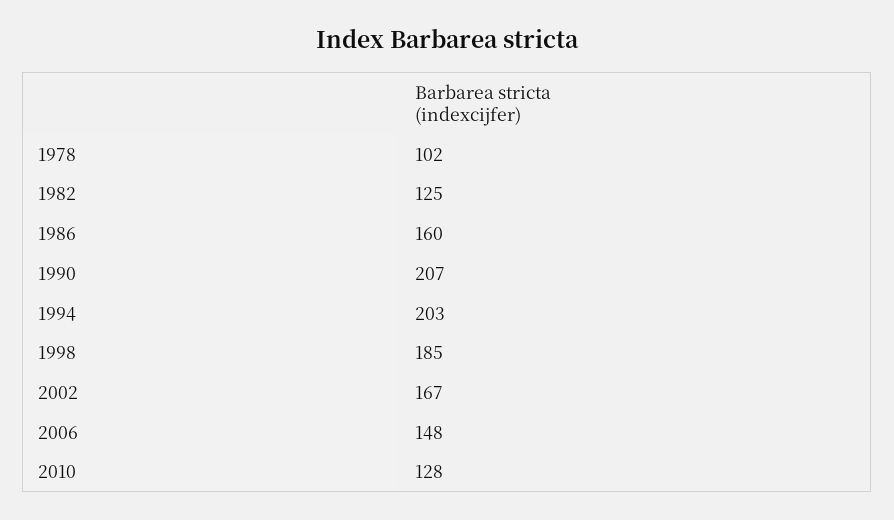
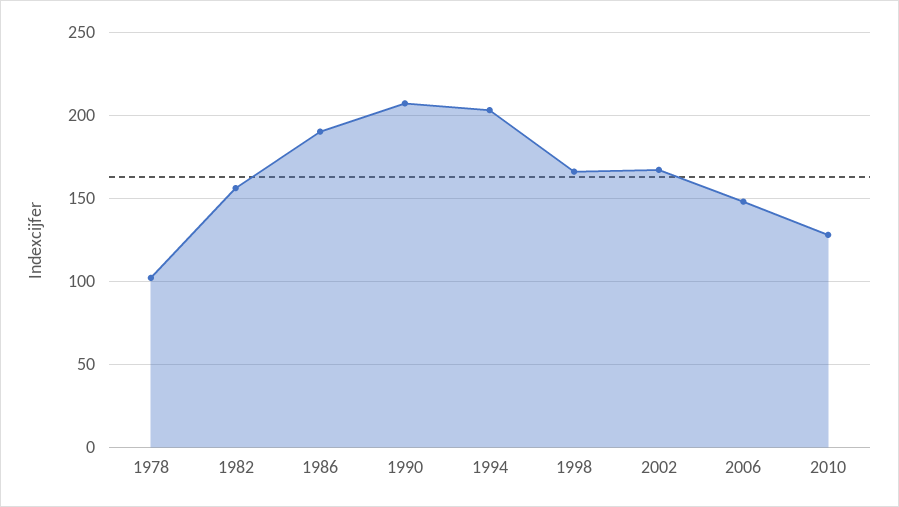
  {
    "1978": 102,
-   "1982": 125,
+   "1982": 155,
-   "1986": 160,
+   "1986": 190,
    "1990": 207,
    "1994": 203,
-   "1998": 185,
+   "1998": 165,
    "2002": 167,
    "2006": 148,
    "2010": 128
  }

